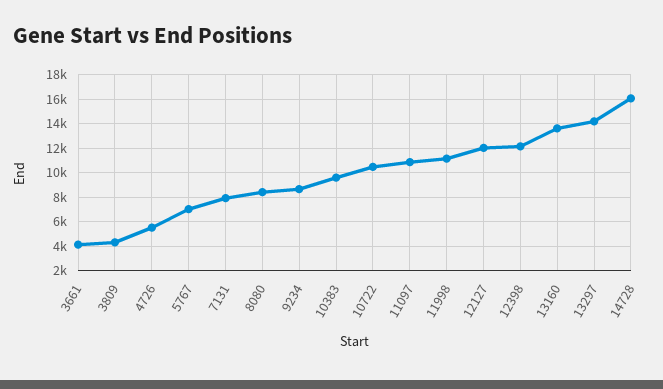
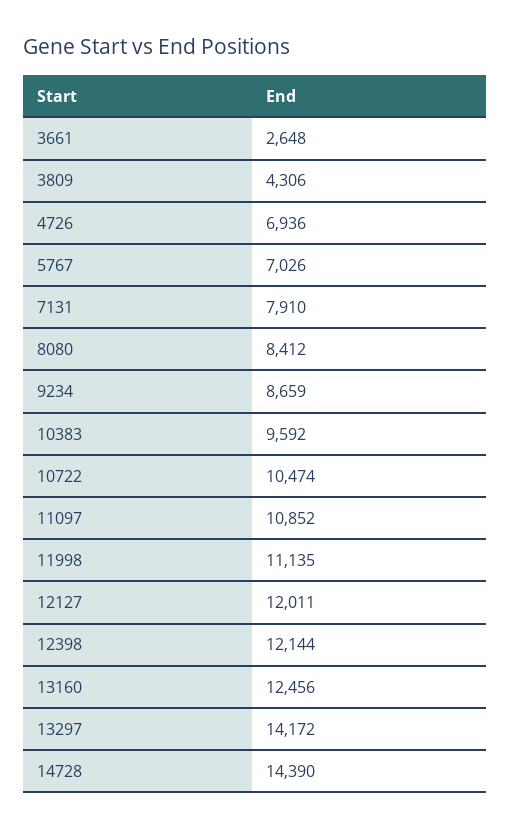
  {
-   "3661": 4000,
+   "3661": 2648,
    "3809": 4306,
-   "4726": 5500,
+   "4726": 6936,
    "5767": 7026,
    "7131": 7910,
    "8080": 8412,
    "9234": 8659,
    "10383": 9592,
    "10722": 10474,
    "11097": 10852,
    "11998": 11135,
    "12127": 12011,
    "12398": 12144,
-   "13160": 13500,
+   "13160": 12456,
    "13297": 14172,
-   "14728": 16000
+   "14728": 14390
  }

